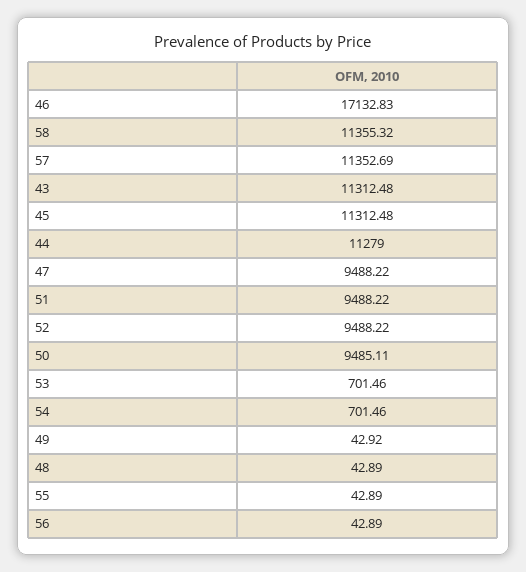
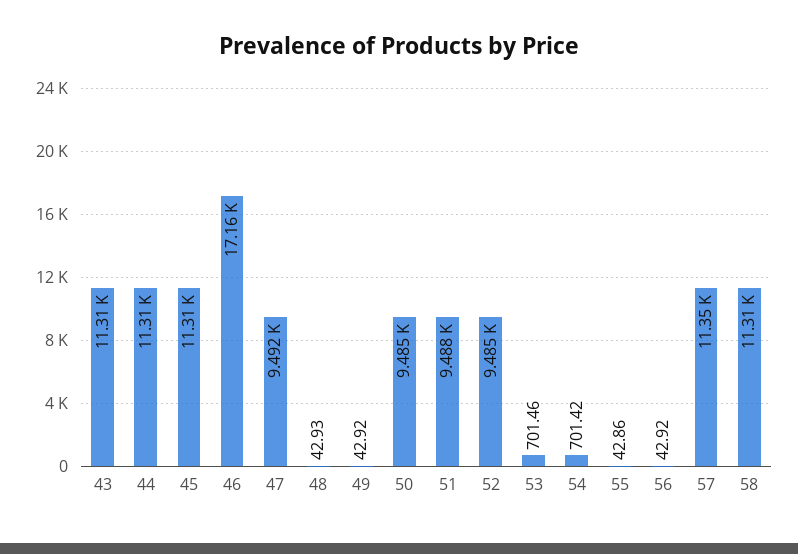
  {
-   "46": 17132.83,
+   "46": 17160,
-   "58": 11355.32,
+   "58": 11310,
    "57": 11352.69,
    "43": 11312.48,
    "45": 11312.48,
-   "44": 11279,
+   "44": 11310,
-   "47": 9488.22,
+   "47": 9492,
    "51": 9488.22,
-   "52": 9488.22,
+   "52": 9485,
    "50": 9485.11,
    "53": 701.46,
-   "54": 701.46,
+   "54": 701.42,
    "49": 42.92,
-   "48": 42.89,
+   "48": 42.93,
-   "55": 42.89,
+   "55": 42.86,
-   "56": 42.89
+   "56": 42.92
  }

